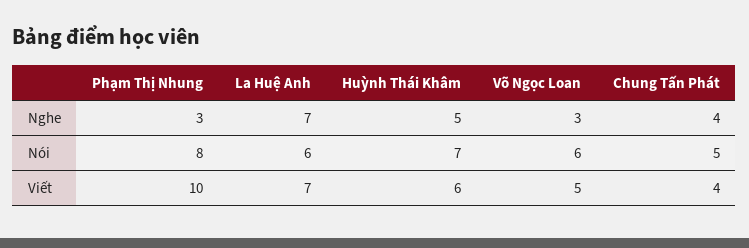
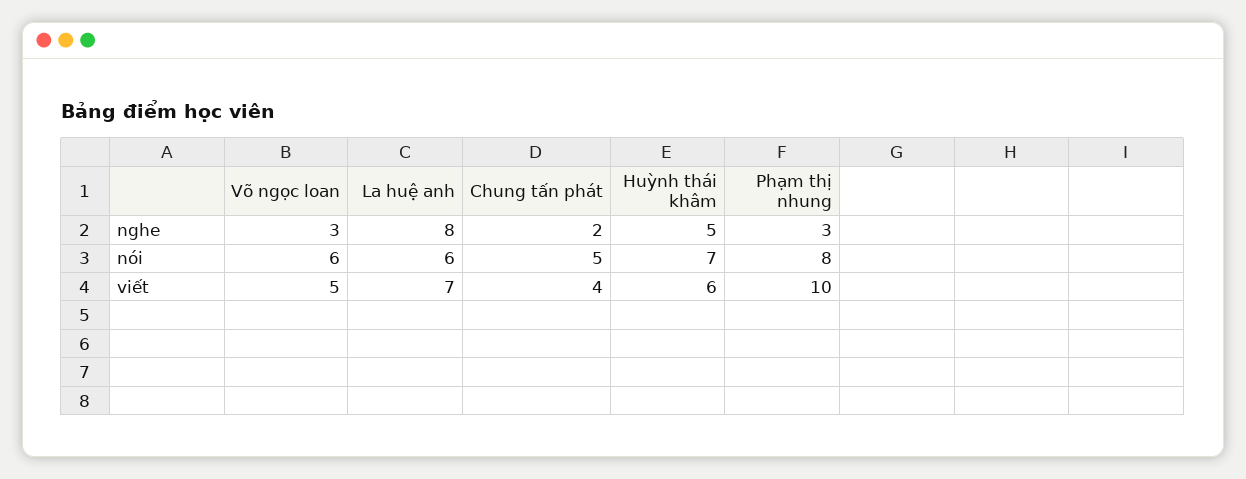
  {
    "Phạm Thị Nhung": {
      "Nghe": 3,
      "Nói": 8,
      "Viết": 10
    },
    "La Huệ Anh": {
-     "Nghe": 7,
+     "Nghe": 8,
      "Nói": 6,
      "Viết": 7
    },
    "Huỳnh Thái Khâm": {
      "Nghe": 5,
      "Nói": 7,
      "Viết": 6
    },
    "Võ Ngọc Loan": {
      "Nghe": 3,
      "Nói": 6,
      "Viết": 5
    },
    "Chung Tấn Phát": {
-     "Nghe": 4,
+     "Nghe": 2,
      "Nói": 5,
      "Viết": 4
    }
  }

